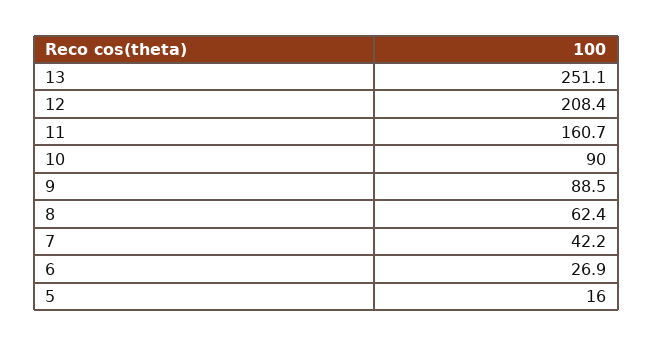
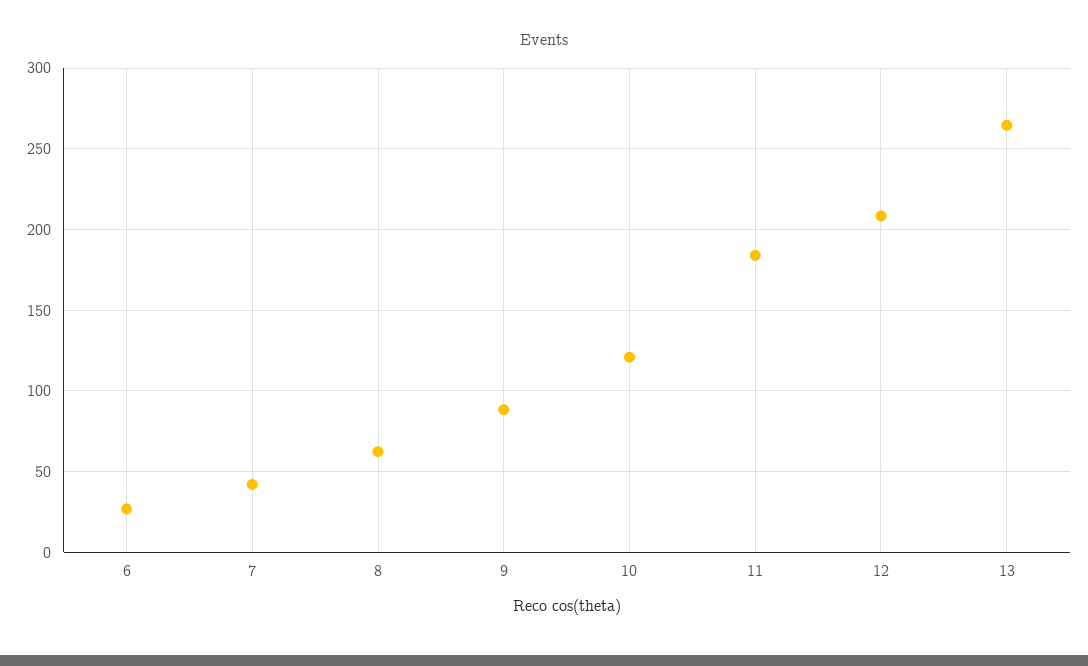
  {
-   "13": 251.1,
+   "13": 265,
    "12": 208.4,
-   "11": 160.7,
+   "11": 185,
-   "10": 90,
+   "10": 120,
    "9": 88.5,
    "8": 62.4,
    "7": 42.2,
-   "6": 26.9,
+   "6": 26.9
-   "5": 16
  }

